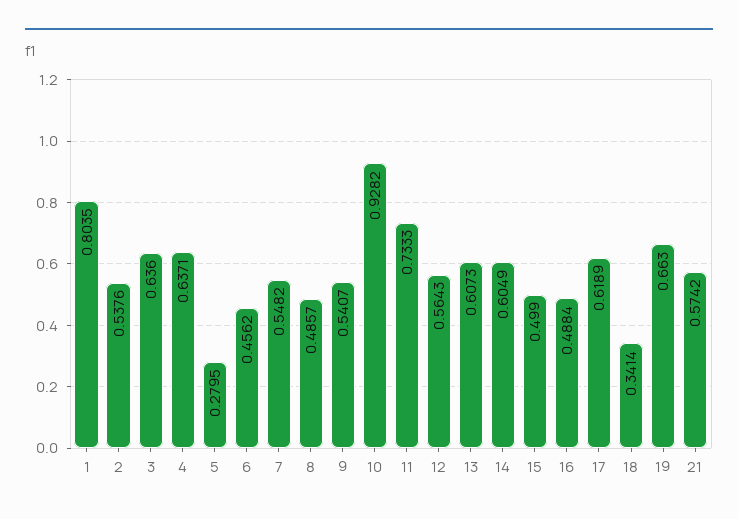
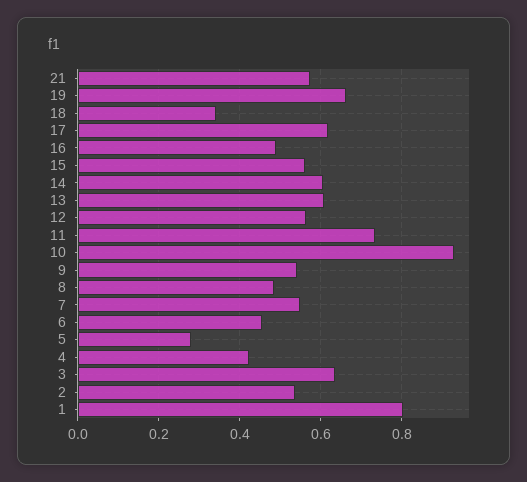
  {
    "1": 0.8035,
    "2": 0.5376,
    "3": 0.636,
-   "4": 0.6371,
+   "4": 0.42,
    "5": 0.2795,
    "6": 0.4562,
    "7": 0.5482,
    "8": 0.4857,
    "9": 0.5407,
    "10": 0.9282,
    "11": 0.7333,
    "12": 0.5643,
    "13": 0.6073,
    "14": 0.6049,
-   "15": 0.499,
+   "15": 0.56,
    "16": 0.4884,
    "17": 0.6189,
    "18": 0.3414,
    "19": 0.663,
    "21": 0.5742
  }

